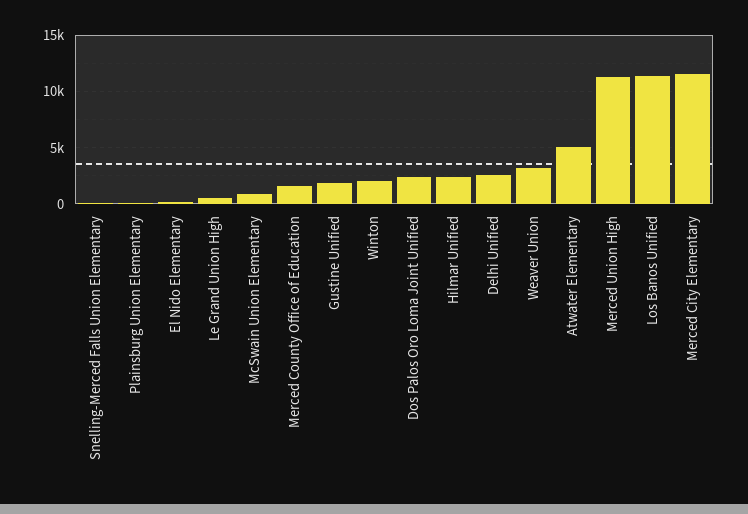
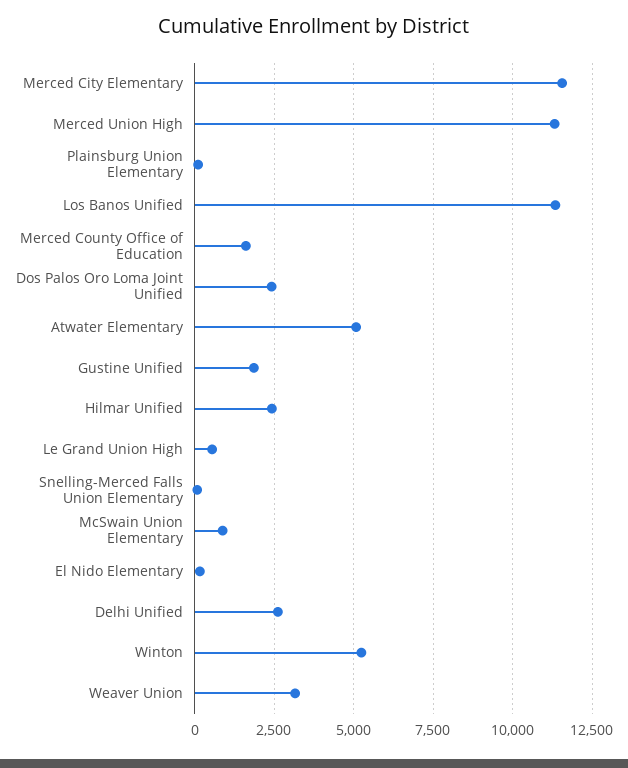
  {
    "Snelling-Merced Falls Union Elementary": 0,
    "Plainsburg Union Elementary": 0,
    "El Nido Elementary": 250,
    "Le Grand Union High": 500,
    "McSwain Union Elementary": 1000,
    "Merced County Office of Education": 1500,
    "Gustine Unified": 1750,
-   "Winton": 2000,
+   "Winton": 5250,
    "Dos Palos Oro Loma Joint Unified": 2500,
    "Hilmar Unified": 2500,
    "Delhi Unified": 2500,
    "Weaver Union": 3250,
    "Atwater Elementary": 5000,
    "Merced Union High": 11250,
    "Los Banos Unified": 11250,
    "Merced City Elementary": 11500
  }

